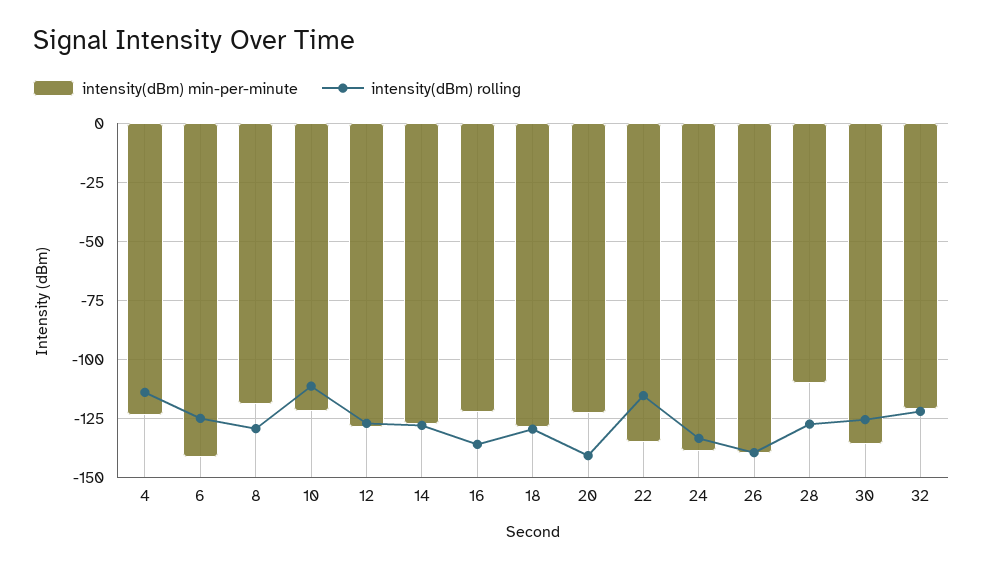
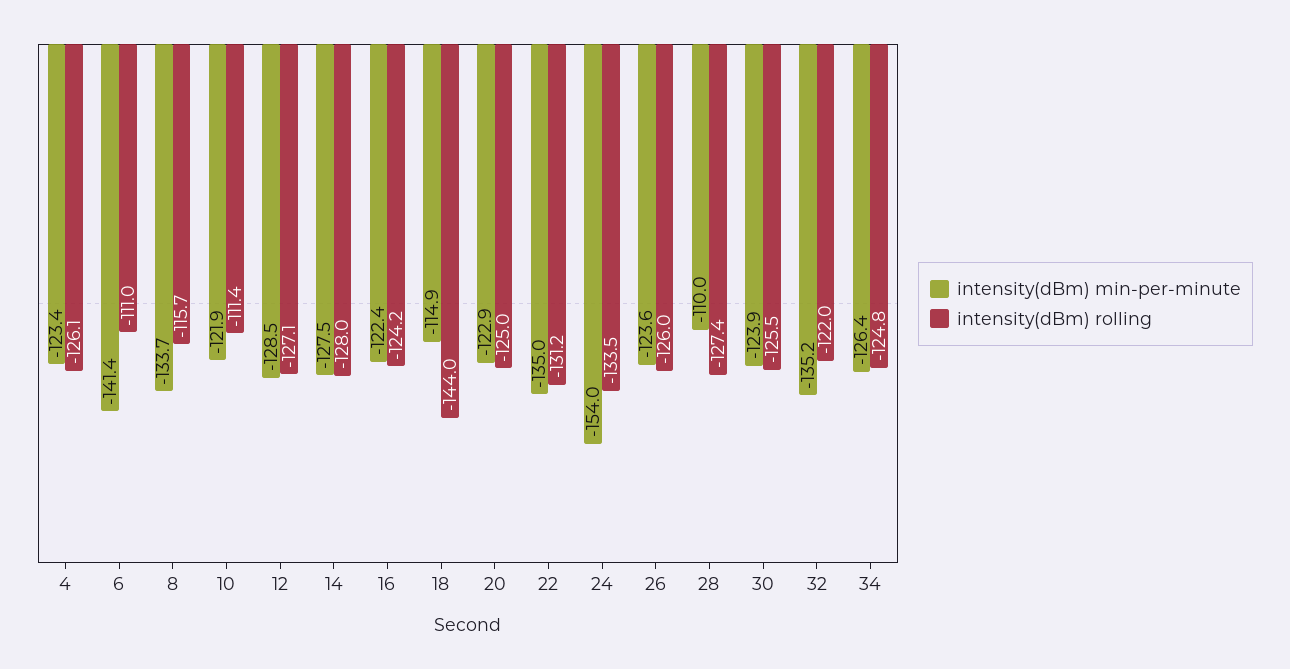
  {
    "intensity(dBm) min-per-minute": {
      "4": -123.4,
      "6": -141.4,
-     "8": -120,
+     "8": -133.7,
      "10": -121.9,
      "12": -128.5,
      "14": -127.5,
      "16": -122.4,
-     "18": -130,
+     "18": -114.9,
      "20": -122.9,
      "22": -135,
-     "24": -140,
+     "24": -154,
-     "26": -140,
+     "26": -123.6,
      "28": -110,
-     "30": -135,
+     "30": -123.9,
-     "32": -120
+     "32": -135.2,
+     "34": -126.4
    },
    "intensity(dBm) rolling": {
-     "4": -115,
+     "4": -126.1,
-     "6": -125,
+     "6": -111,
-     "8": -130,
+     "8": -115.7,
      "10": -111.4,
      "12": -127.1,
      "14": -128,
-     "16": -135,
+     "16": -124.2,
-     "18": -130,
+     "18": -144,
-     "20": -140,
+     "20": -125,
-     "22": -115,
+     "22": -131.2,
      "24": -133.5,
-     "26": -140,
+     "26": -126,
      "28": -127.4,
      "30": -125.5,
-     "32": -122
+     "32": -122,
+     "34": -124.8
    }
  }

